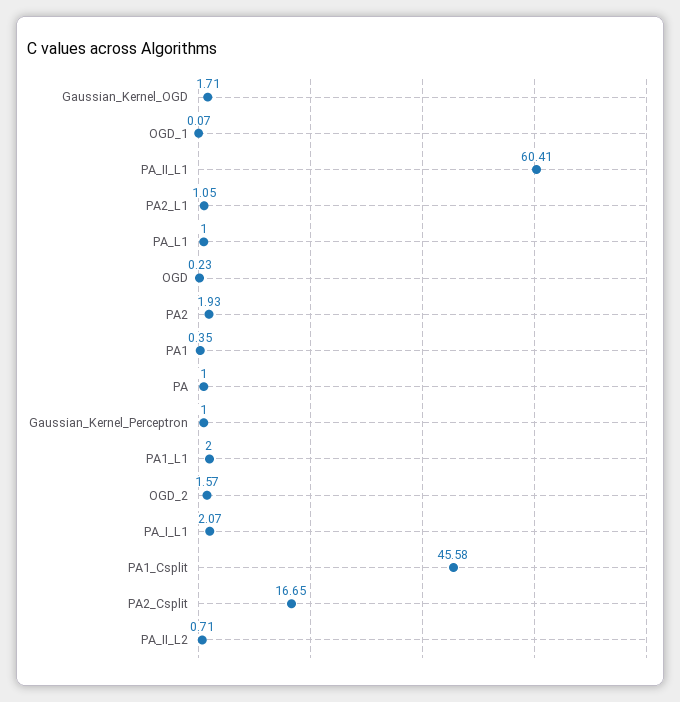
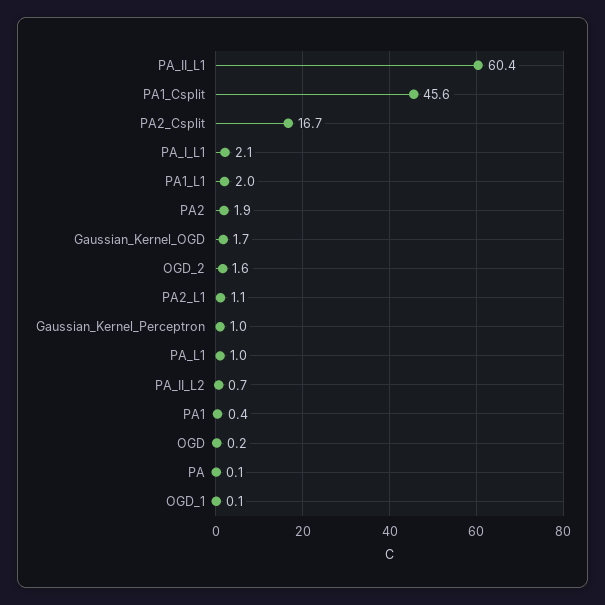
  {
    "Gaussian_Kernel_OGD": 1.71,
    "OGD_1": 0.07,
    "PA_II_L1": 60.41,
    "PA2_L1": 1.05,
    "PA_L1": 1,
    "OGD": 0.23,
    "PA2": 1.93,
    "PA1": 0.35,
-   "PA": 1,
+   "PA": 0.1,
    "Gaussian_Kernel_Perceptron": 1,
    "PA1_L1": 2,
    "OGD_2": 1.57,
    "PA_I_L1": 2.07,
    "PA1_Csplit": 45.58,
    "PA2_Csplit": 16.65,
    "PA_II_L2": 0.71
  }

